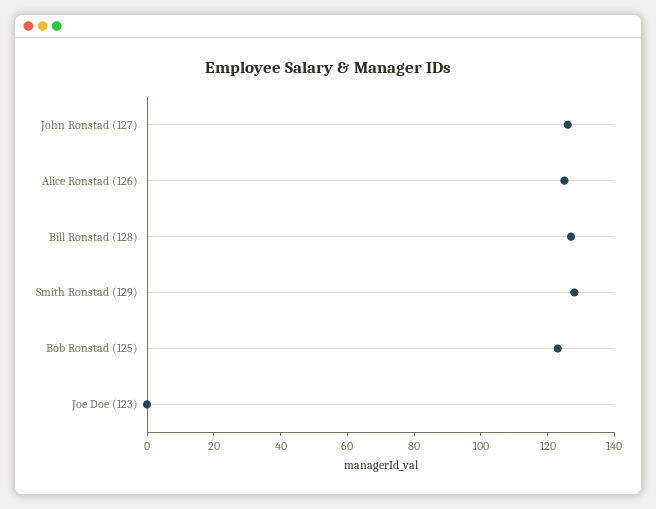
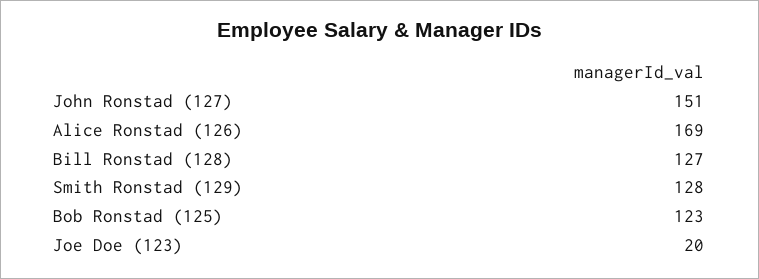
  {
-   "John Ronstad (127)": 125,
+   "John Ronstad (127)": 151,
-   "Alice Ronstad (126)": 125,
+   "Alice Ronstad (126)": 169,
    "Bill Ronstad (128)": 127,
    "Smith Ronstad (129)": 128,
    "Bob Ronstad (125)": 123,
-   "Joe Doe (123)": 0
+   "Joe Doe (123)": 20
  }

